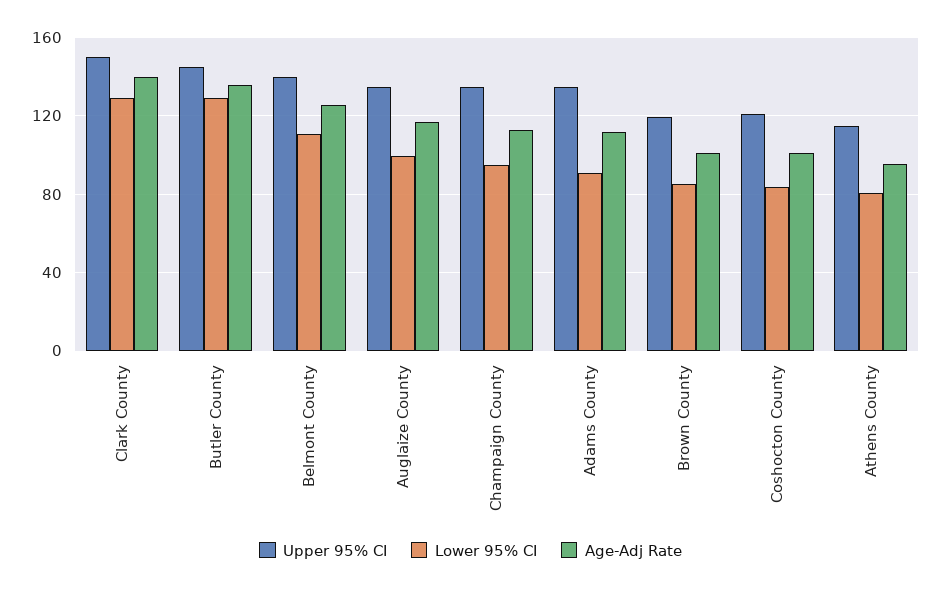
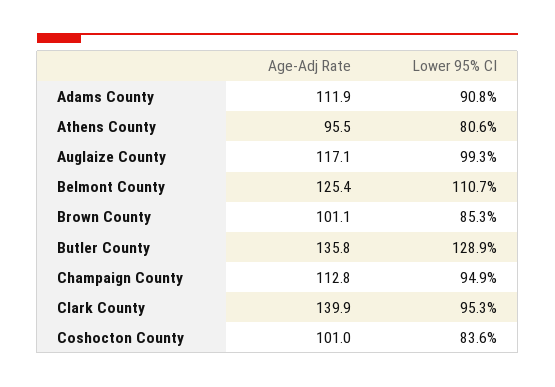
  {
-   "Upper 95% CI": {
-     "Clark County": 150,
-     "Butler County": 145,
-     "Belmont County": 140,
-     "Auglaize County": 135,
-     "Champaign County": 135,
-     "Adams County": 135,
-     "Brown County": 120,
-     "Coshocton County": 120,
-     "Athens County": 115
-   },
    "Lower 95% CI": {
-     "Clark County": 130,
+     "Clark County": 95.3,
      "Butler County": 128.9,
      "Belmont County": 110.7,
      "Auglaize County": 99.3,
      "Champaign County": 94.9,
      "Adams County": 90.8,
      "Brown County": 85.3,
      "Coshocton County": 83.6,
      "Athens County": 80.6
    },
    "Age-Adj Rate": {
      "Clark County": 139.9,
      "Butler County": 135.8,
      "Belmont County": 125.4,
      "Auglaize County": 117.1,
      "Champaign County": 112.8,
      "Adams County": 111.9,
      "Brown County": 101.1,
      "Coshocton County": 101,
      "Athens County": 95.5
    }
  }

